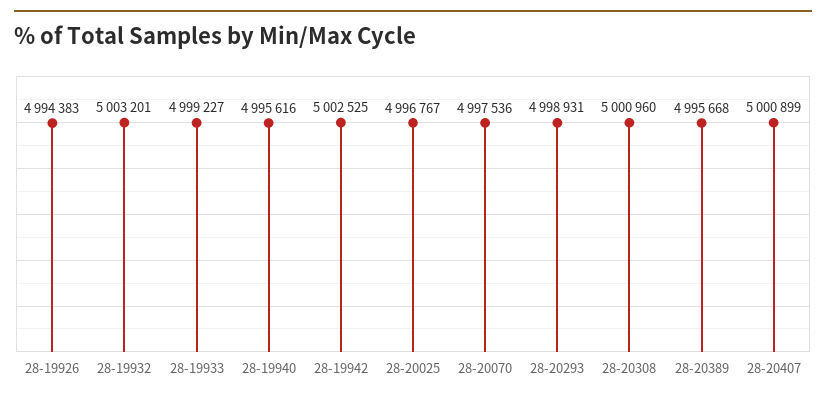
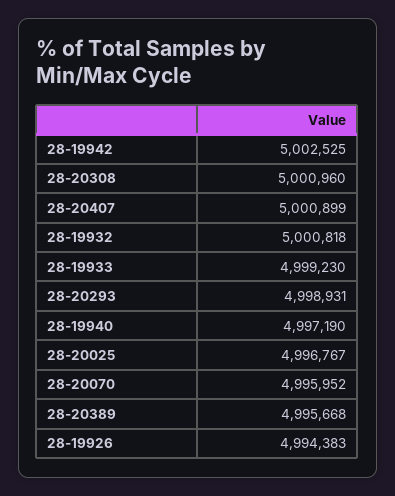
  {
    "28-19926": 4994383,
-   "28-19932": 5003201,
+   "28-19932": 5000818,
-   "28-19933": 4999227,
+   "28-19933": 4999230,
-   "28-19940": 4995616,
+   "28-19940": 4997190,
    "28-19942": 5002525,
    "28-20025": 4996767,
-   "28-20070": 4997536,
+   "28-20070": 4995952,
    "28-20293": 4998931,
    "28-20308": 5000960,
    "28-20389": 4995668,
    "28-20407": 5000899
  }

